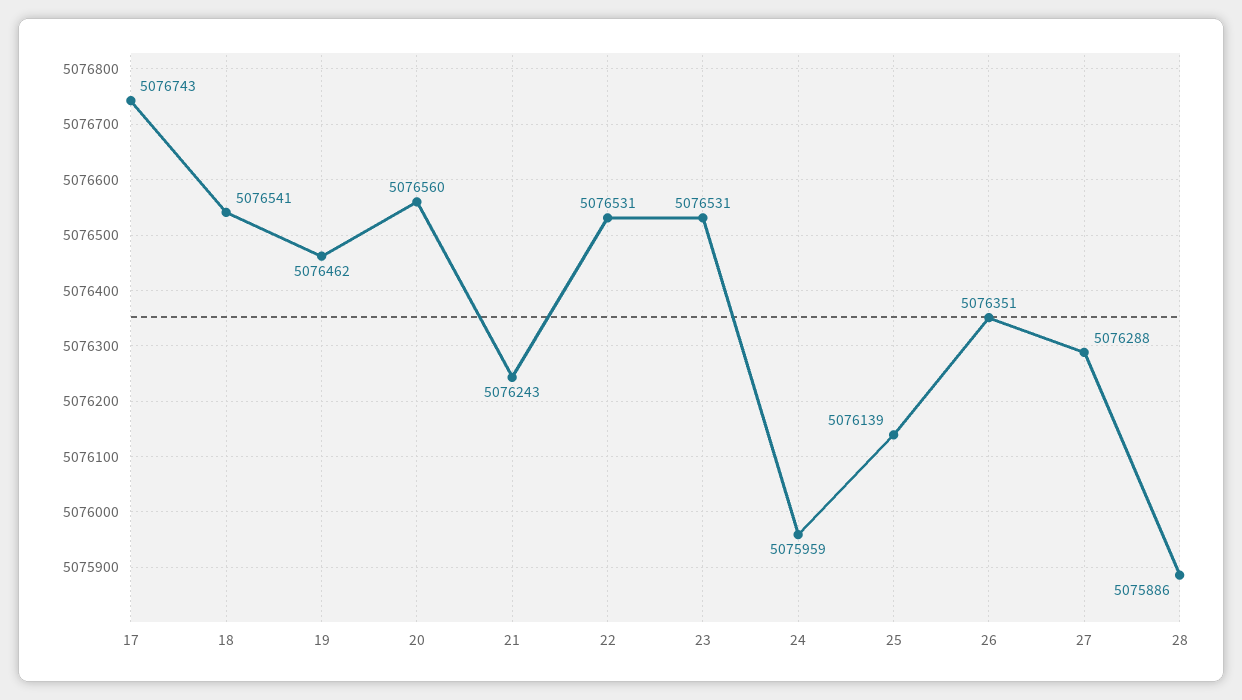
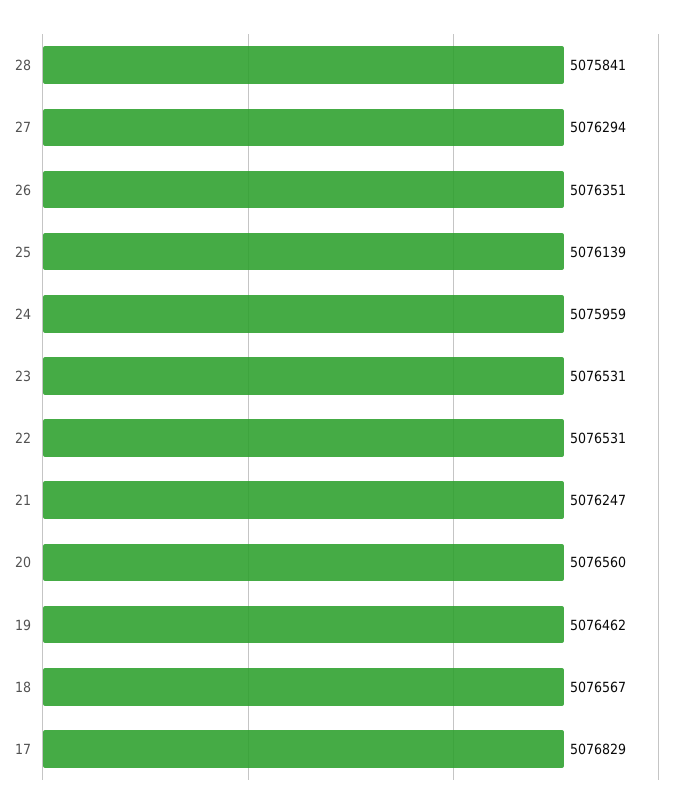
  {
-   "17": 5076743,
+   "17": 5076829,
-   "18": 5076541,
+   "18": 5076567,
    "19": 5076462,
    "20": 5076560,
-   "21": 5076243,
+   "21": 5076247,
    "22": 5076531,
    "23": 5076531,
    "24": 5075959,
    "25": 5076139,
    "26": 5076351,
-   "27": 5076288,
+   "27": 5076294,
-   "28": 5075886
+   "28": 5075841
  }

